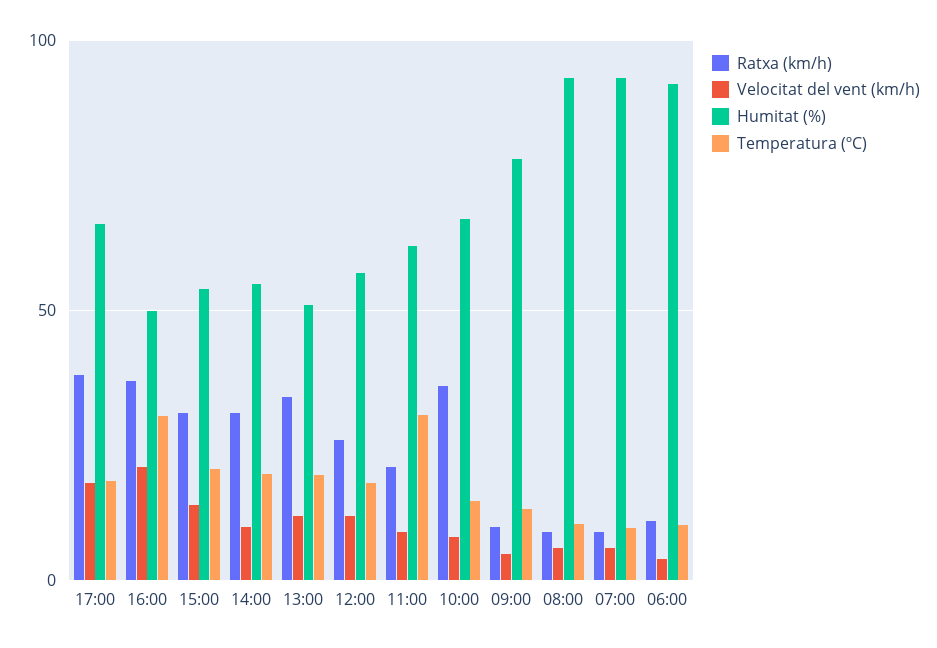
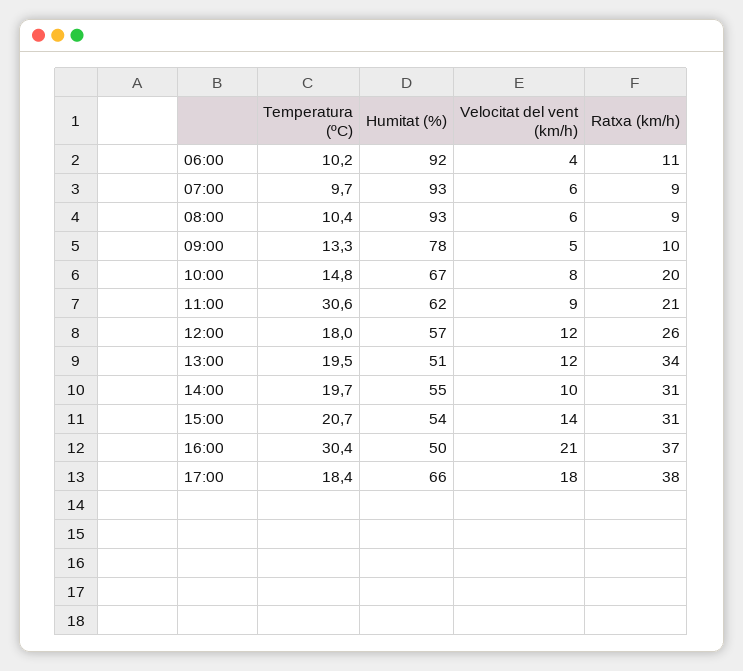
  {
    "Ratxa (km/h)": {
      "17:00": 38,
      "16:00": 37,
      "15:00": 31,
      "14:00": 31,
      "13:00": 34,
      "12:00": 26,
      "11:00": 21,
-     "10:00": 35,
+     "10:00": 20,
      "09:00": 10,
      "08:00": 9,
      "07:00": 9,
      "06:00": 11
    },
    "Velocitat del vent (km/h)": {
      "17:00": 18,
      "16:00": 21,
      "15:00": 14,
      "14:00": 10,
      "13:00": 12,
      "12:00": 12,
      "11:00": 9,
      "10:00": 8,
      "09:00": 5,
      "08:00": 6,
      "07:00": 6,
      "06:00": 4
    },
    "Humitat (%)": {
      "17:00": 66,
      "16:00": 50,
      "15:00": 54,
      "14:00": 55,
      "13:00": 51,
      "12:00": 57,
      "11:00": 62,
      "10:00": 67,
      "09:00": 78,
      "08:00": 93,
      "07:00": 93,
      "06:00": 92
    },
    "Temperatura (ºC)": {
      "17:00": 18.4,
      "16:00": 30.4,
      "15:00": 20.7,
      "14:00": 19.7,
      "13:00": 19.5,
      "12:00": 18,
      "11:00": 30.6,
      "10:00": 14.8,
      "09:00": 13.3,
      "08:00": 10.4,
      "07:00": 9.7,
      "06:00": 10.2
    }
  }

